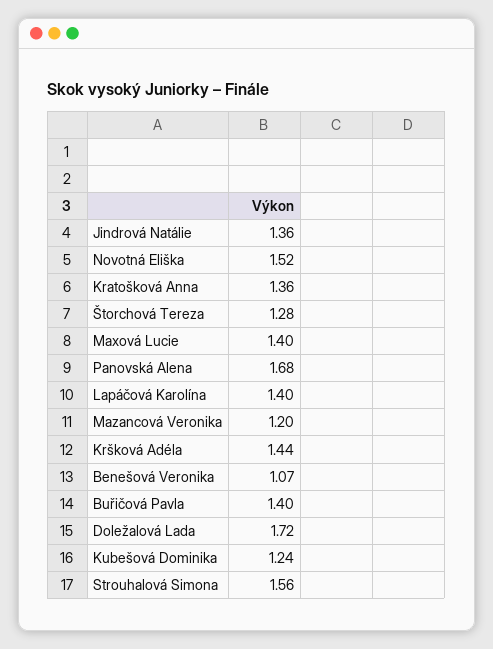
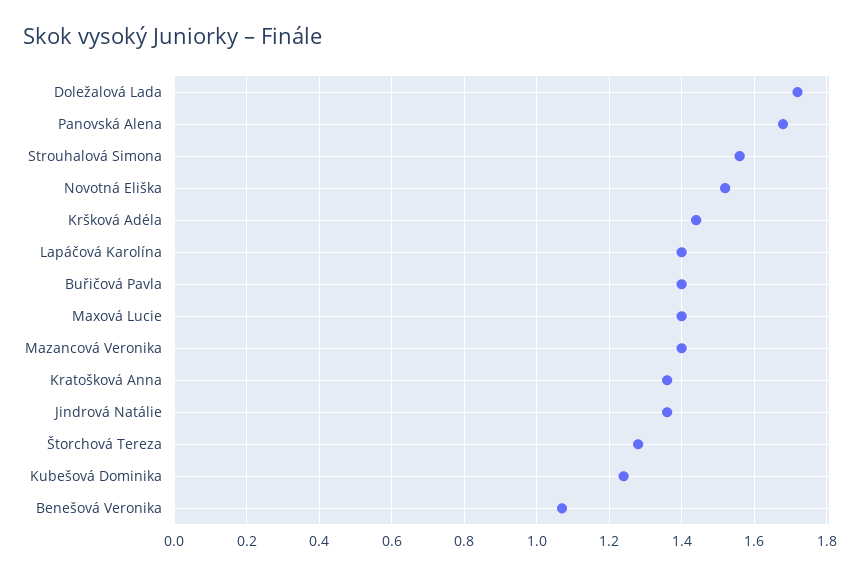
  {
    "Jindrová Natálie": 1.36,
    "Novotná Eliška": 1.52,
    "Kratošková Anna": 1.36,
    "Štorchová Tereza": 1.28,
    "Maxová Lucie": 1.4,
    "Panovská Alena": 1.68,
    "Lapáčová Karolína": 1.4,
-   "Mazancová Veronika": 1.2,
+   "Mazancová Veronika": 1.4,
    "Kršková Adéla": 1.44,
    "Benešová Veronika": 1.07,
    "Buřičová Pavla": 1.4,
    "Doležalová Lada": 1.72,
    "Kubešová Dominika": 1.24,
    "Strouhalová Simona": 1.56
  }

